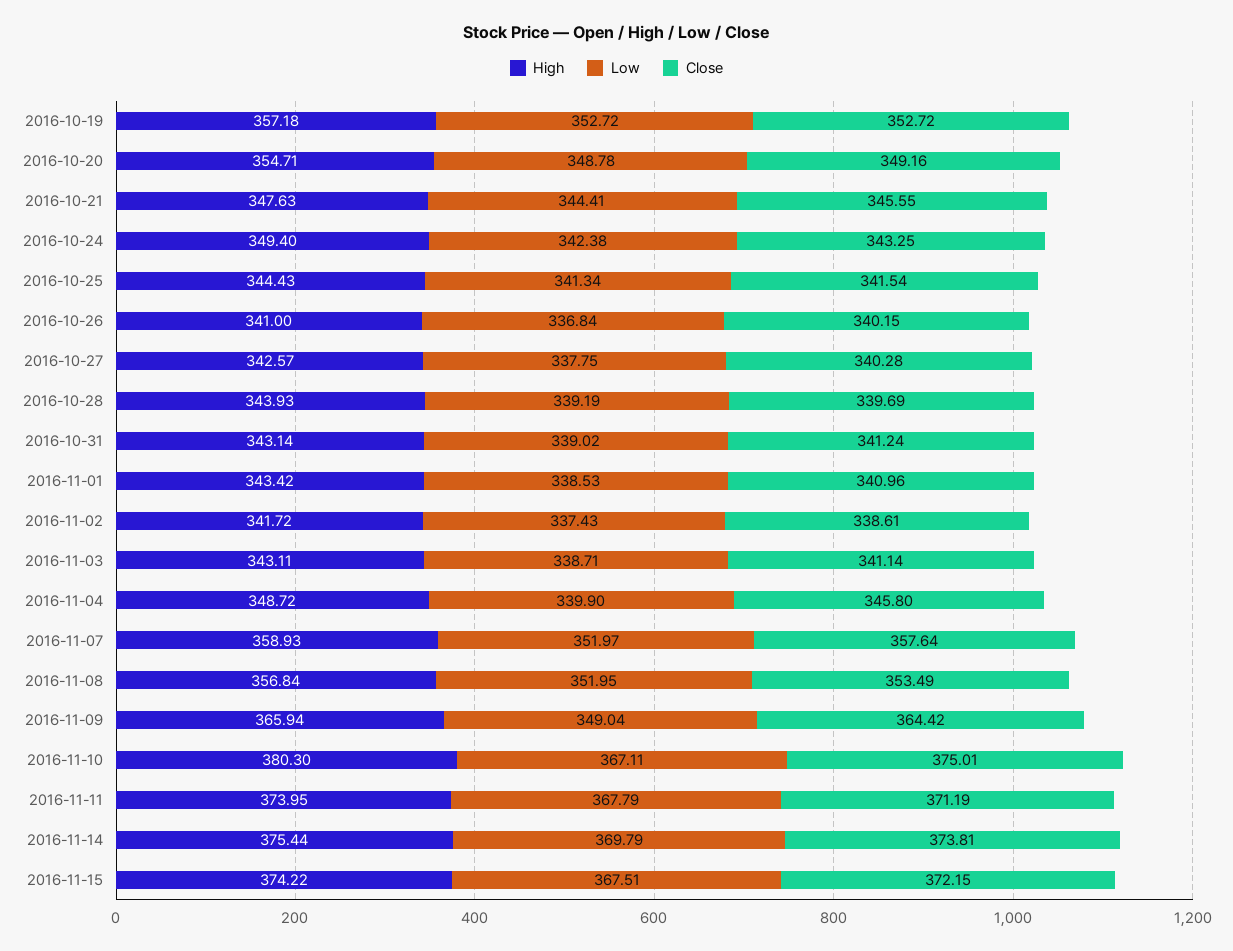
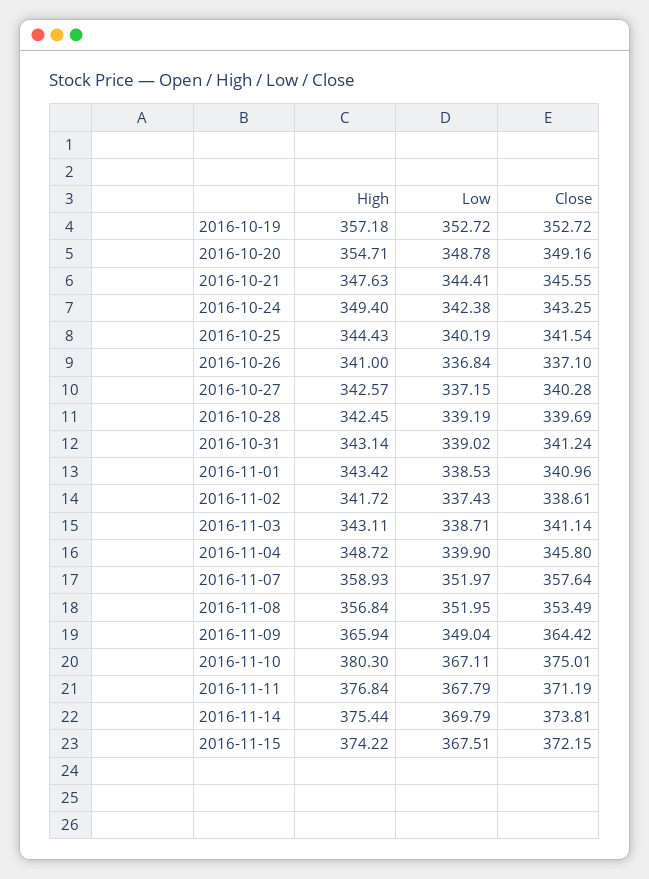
  {
    "High": {
      "2016-10-19": 357.18,
      "2016-10-20": 354.71,
      "2016-10-21": 347.63,
      "2016-10-24": 349.4,
      "2016-10-25": 344.43,
      "2016-10-26": 341,
      "2016-10-27": 342.57,
-     "2016-10-28": 343.93,
+     "2016-10-28": 342.45,
      "2016-10-31": 343.14,
      "2016-11-01": 343.42,
      "2016-11-02": 341.72,
      "2016-11-03": 343.11,
      "2016-11-04": 348.72,
      "2016-11-07": 358.93,
      "2016-11-08": 356.84,
      "2016-11-09": 365.94,
      "2016-11-10": 380.3,
-     "2016-11-11": 373.95,
+     "2016-11-11": 376.84,
      "2016-11-14": 375.44,
      "2016-11-15": 374.22
    },
    "Low": {
      "2016-10-19": 352.72,
      "2016-10-20": 348.78,
      "2016-10-21": 344.41,
      "2016-10-24": 342.38,
-     "2016-10-25": 341.34,
+     "2016-10-25": 340.19,
      "2016-10-26": 336.84,
-     "2016-10-27": 337.75,
+     "2016-10-27": 337.15,
      "2016-10-28": 339.19,
      "2016-10-31": 339.02,
      "2016-11-01": 338.53,
      "2016-11-02": 337.43,
      "2016-11-03": 338.71,
      "2016-11-04": 339.9,
      "2016-11-07": 351.97,
      "2016-11-08": 351.95,
      "2016-11-09": 349.04,
      "2016-11-10": 367.11,
      "2016-11-11": 367.79,
      "2016-11-14": 369.79,
      "2016-11-15": 367.51
    },
    "Close": {
      "2016-10-19": 352.72,
      "2016-10-20": 349.16,
      "2016-10-21": 345.55,
      "2016-10-24": 343.25,
      "2016-10-25": 341.54,
-     "2016-10-26": 340.15,
+     "2016-10-26": 337.1,
      "2016-10-27": 340.28,
      "2016-10-28": 339.69,
      "2016-10-31": 341.24,
      "2016-11-01": 340.96,
      "2016-11-02": 338.61,
      "2016-11-03": 341.14,
      "2016-11-04": 345.8,
      "2016-11-07": 357.64,
      "2016-11-08": 353.49,
      "2016-11-09": 364.42,
      "2016-11-10": 375.01,
      "2016-11-11": 371.19,
      "2016-11-14": 373.81,
      "2016-11-15": 372.15
    }
  }

